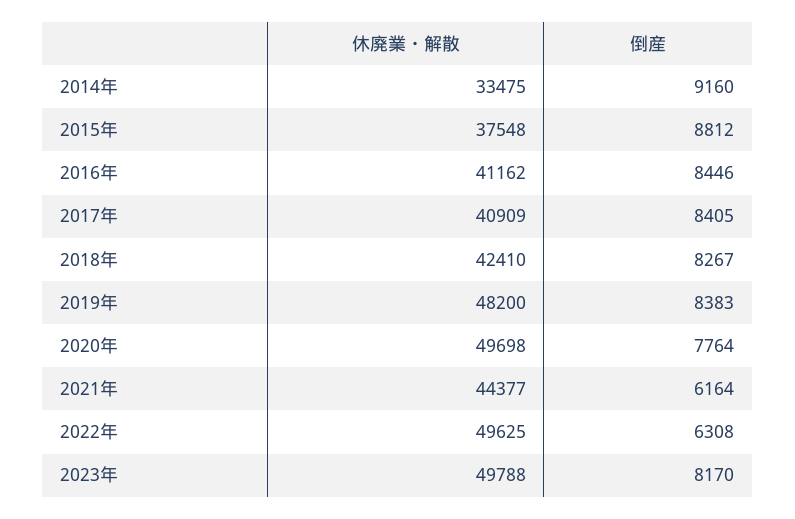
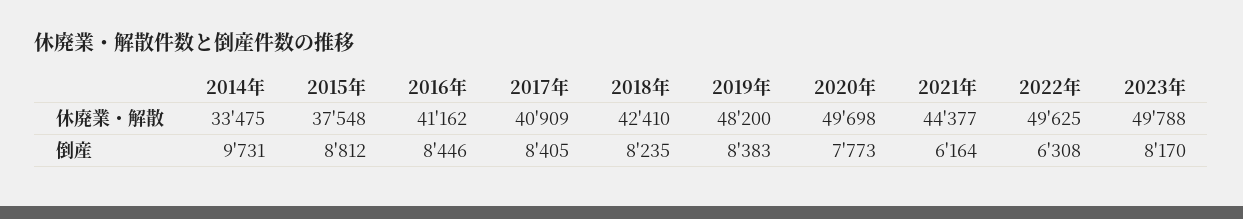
  {
    "休廃業・解散": {
      "2014年": 33475,
      "2015年": 37548,
      "2016年": 41162,
      "2017年": 40909,
      "2018年": 42410,
      "2019年": 48200,
      "2020年": 49698,
      "2021年": 44377,
      "2022年": 49625,
      "2023年": 49788
    },
    "倒産": {
-     "2014年": 9160,
+     "2014年": 9731,
      "2015年": 8812,
      "2016年": 8446,
      "2017年": 8405,
-     "2018年": 8267,
+     "2018年": 8235,
      "2019年": 8383,
-     "2020年": 7764,
+     "2020年": 7773,
      "2021年": 6164,
      "2022年": 6308,
      "2023年": 8170
    }
  }

